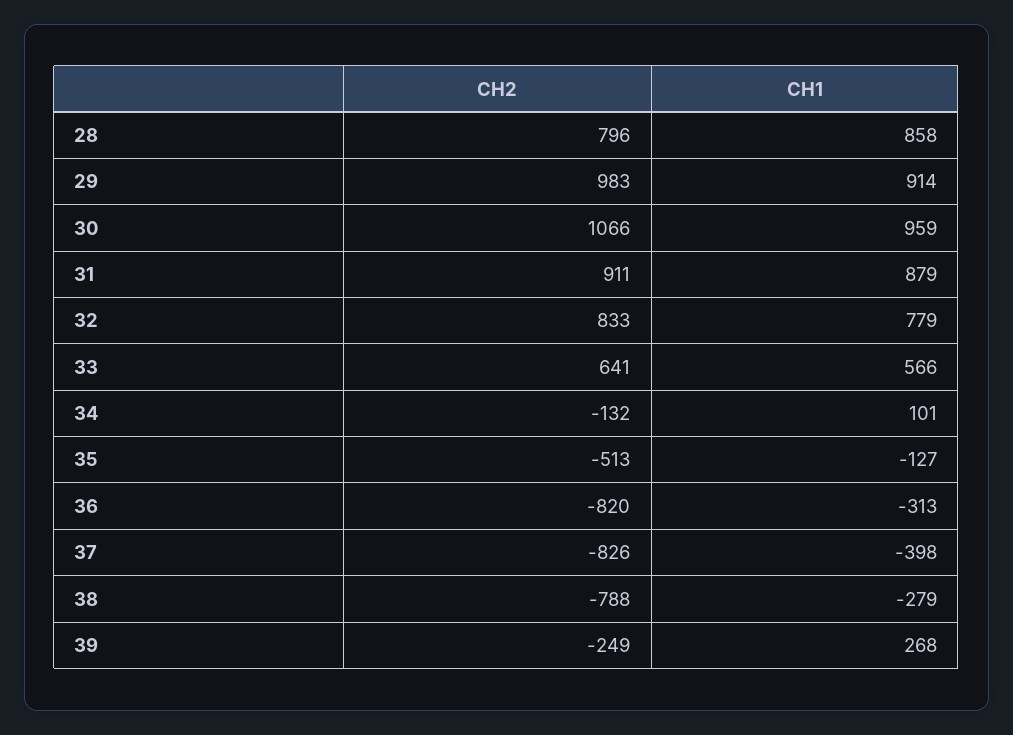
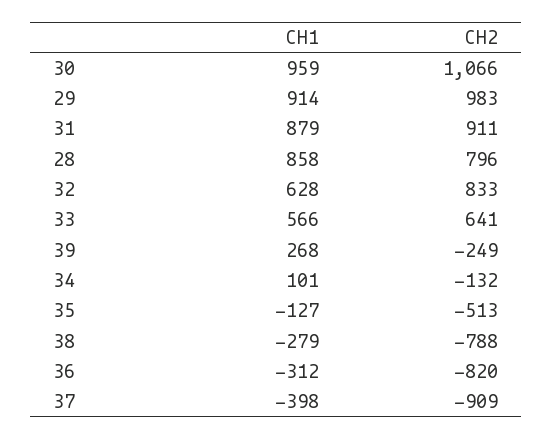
  {
    "CH2": {
      "28": 796,
      "29": 983,
      "30": 1066,
      "31": 911,
      "32": 833,
      "33": 641,
      "34": -132,
      "35": -513,
      "36": -820,
-     "37": -826,
+     "37": -909,
      "38": -788,
      "39": -249
    },
    "CH1": {
      "28": 858,
      "29": 914,
      "30": 959,
      "31": 879,
-     "32": 779,
+     "32": 628,
      "33": 566,
      "34": 101,
      "35": -127,
-     "36": -313,
+     "36": -312,
      "37": -398,
      "38": -279,
      "39": 268
    }
  }

